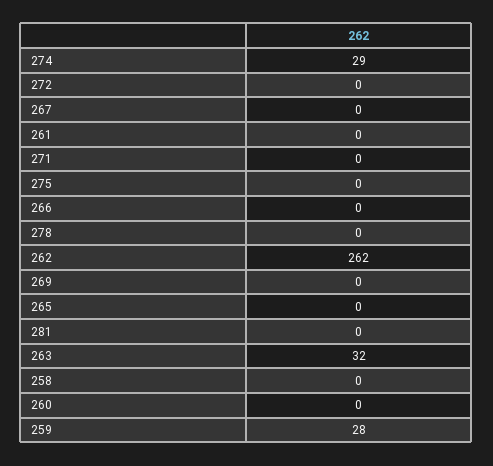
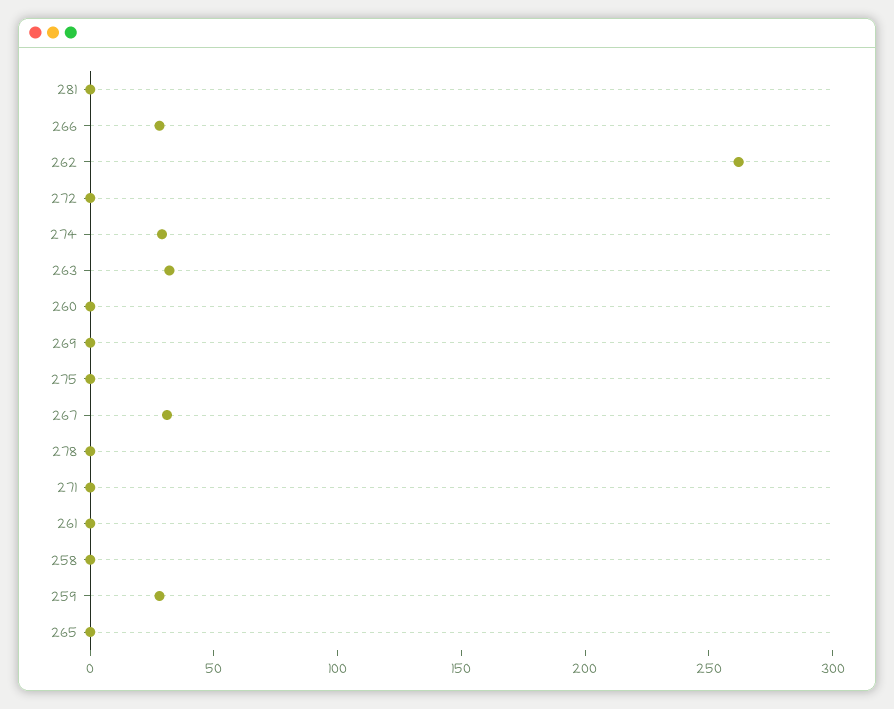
  {
    "274": 29,
    "272": 0,
-   "267": 0,
+   "267": 30,
    "261": 0,
    "271": 0,
    "275": 0,
-   "266": 0,
+   "266": 30,
    "278": 0,
    "262": 262,
    "269": 0,
    "265": 0,
    "281": 0,
    "263": 32,
    "258": 0,
    "260": 0,
    "259": 28
  }

